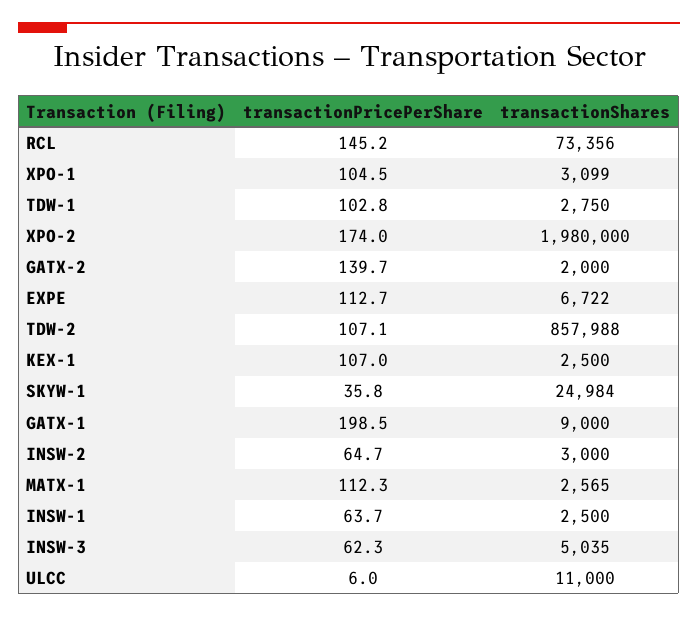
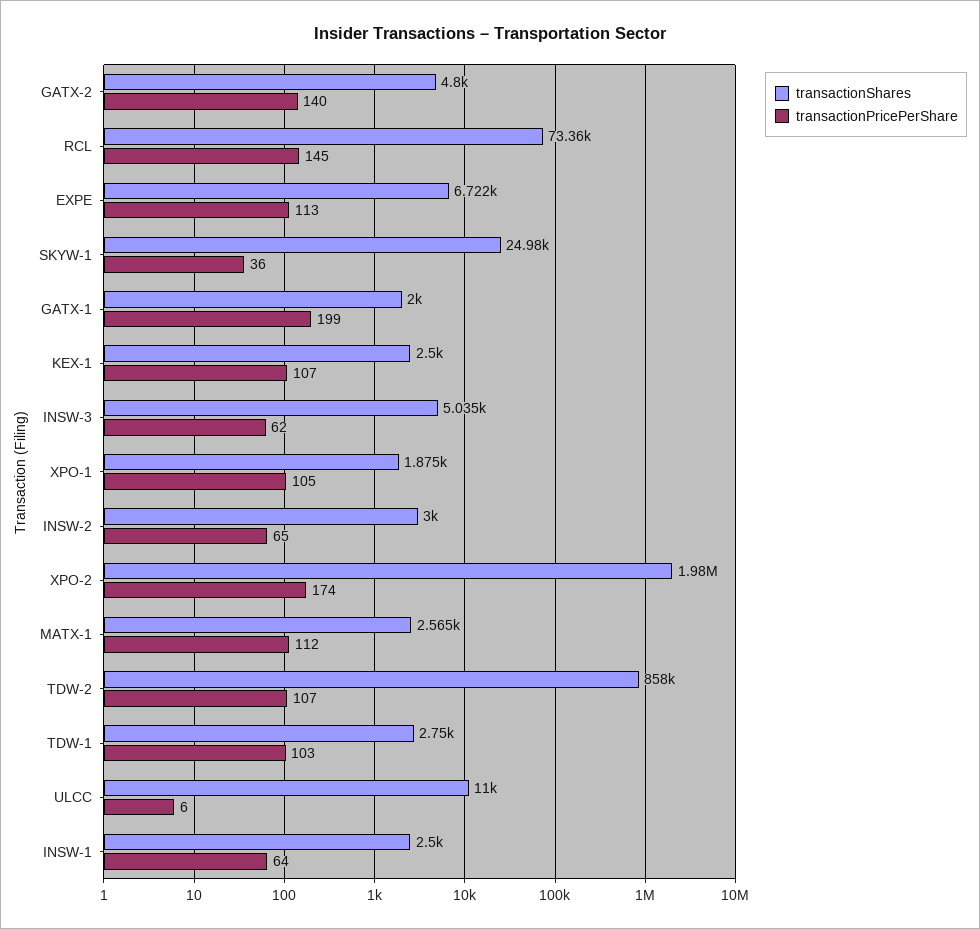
  {
    "transactionPricePerShare": {
      "RCL": 145.2,
      "XPO-1": 104.5,
      "TDW-1": 102.8,
      "XPO-2": 174,
      "GATX-2": 139.7,
      "EXPE": 112.7,
      "TDW-2": 107.1,
      "KEX-1": 107,
      "SKYW-1": 35.8,
      "GATX-1": 198.5,
      "INSW-2": 64.7,
      "MATX-1": 112.3,
      "INSW-1": 63.7,
      "INSW-3": 62.3,
      "ULCC": 6
    },
    "transactionShares": {
      "RCL": 73356,
-     "XPO-1": 3099,
+     "XPO-1": 1875,
      "TDW-1": 2750,
      "XPO-2": 1980000,
-     "GATX-2": 2000,
+     "GATX-2": 4800,
      "EXPE": 6722,
      "TDW-2": 857988,
      "KEX-1": 2500,
      "SKYW-1": 24984,
-     "GATX-1": 9000,
+     "GATX-1": 2000,
      "INSW-2": 3000,
      "MATX-1": 2565,
      "INSW-1": 2500,
      "INSW-3": 5035,
      "ULCC": 11000
    }
  }

